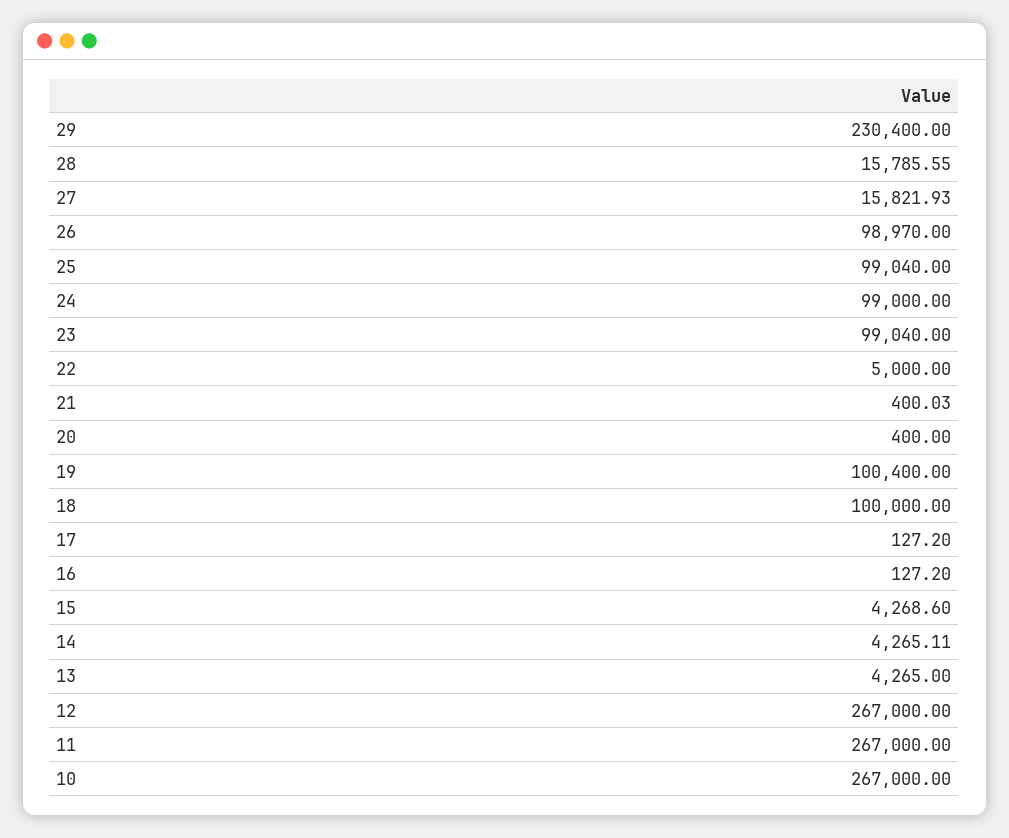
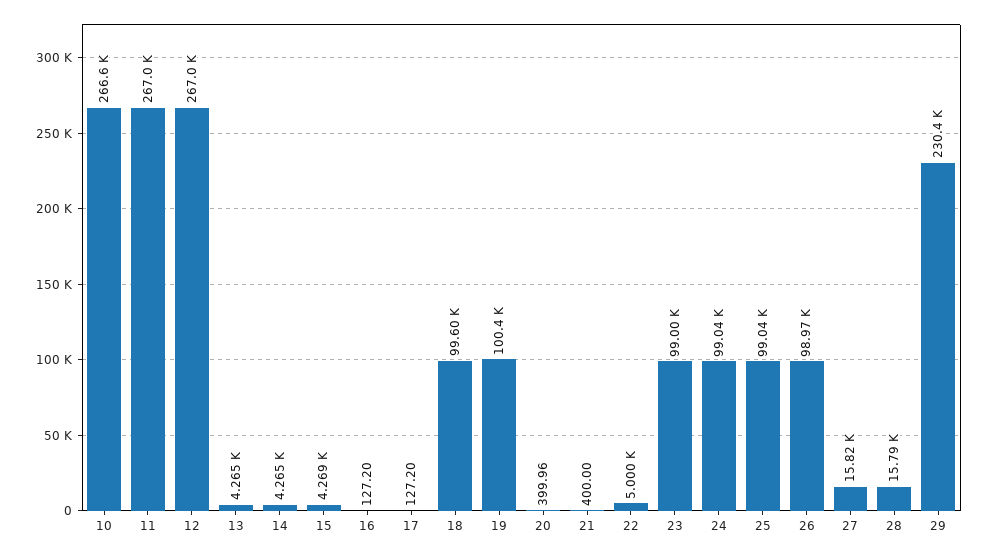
  {
    "29": 230400,
    "28": 15785.55,
    "27": 15821.93,
    "26": 98970,
    "25": 99040,
-   "24": 99000,
+   "24": 99040,
-   "23": 99040,
+   "23": 99000,
    "22": 5000,
-   "21": 400.03,
+   "21": 400,
-   "20": 400,
+   "20": 399.96,
    "19": 100400,
-   "18": 100000,
+   "18": 99600,
    "17": 127.2,
    "16": 127.2,
    "15": 4268.6,
    "14": 4265.11,
    "13": 4265,
    "12": 267000,
    "11": 267000,
-   "10": 267000
+   "10": 266600
  }

